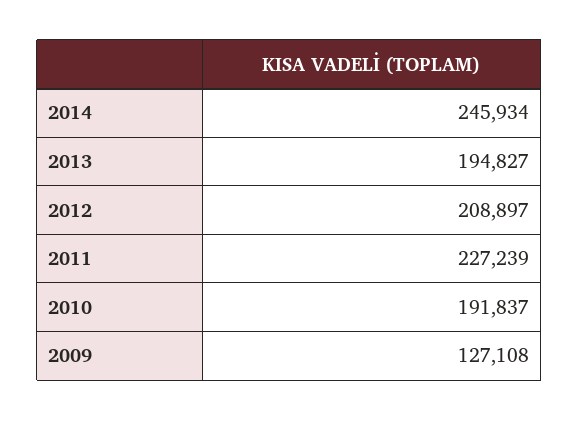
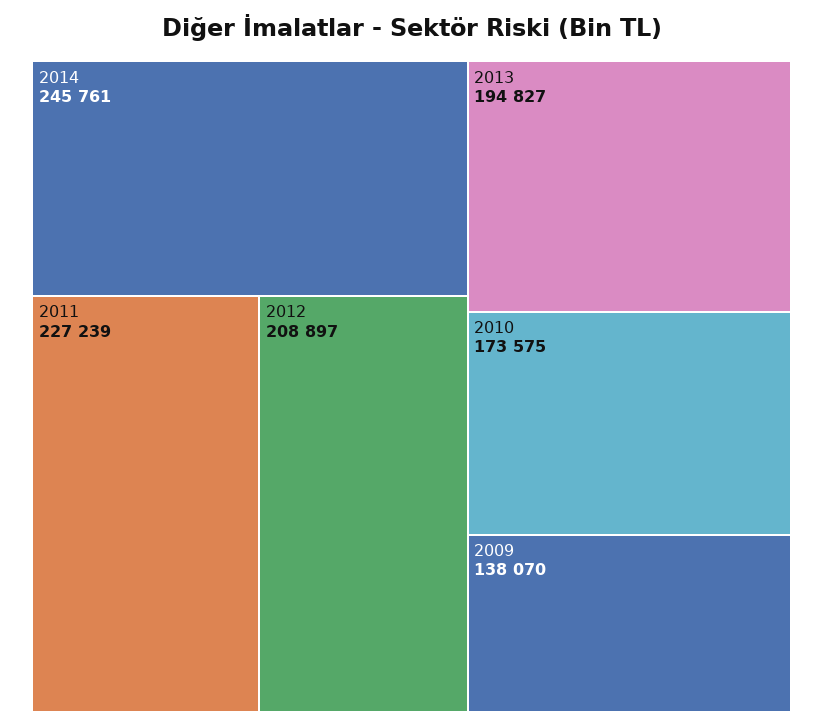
  {
-   "2014": 245934,
+   "2014": 245761,
    "2013": 194827,
    "2012": 208897,
    "2011": 227239,
-   "2010": 191837,
+   "2010": 173575,
-   "2009": 127108
+   "2009": 138070
  }

